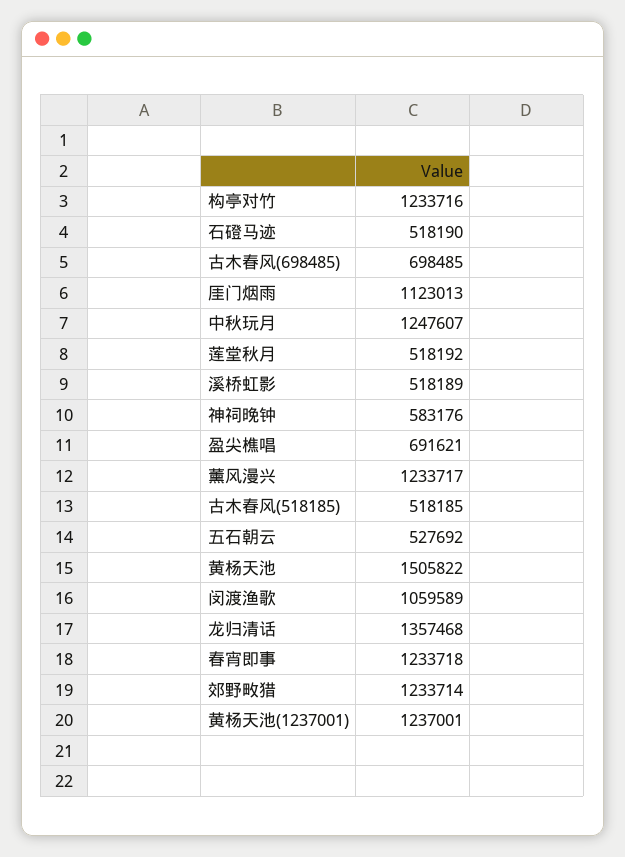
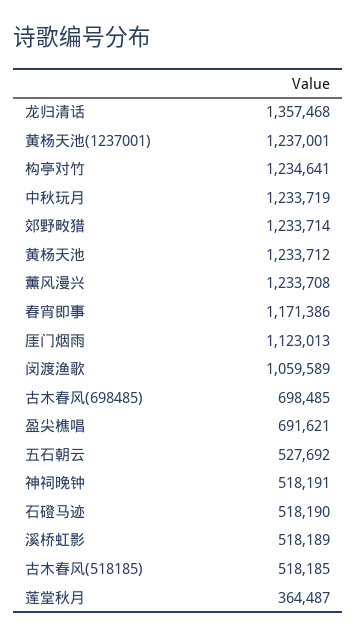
  {
-   "构亭对竹": 1233716,
+   "构亭对竹": 1234641,
    "石磴马迹": 518190,
    "古木春风(698485)": 698485,
    "厓门烟雨": 1123013,
-   "中秋玩月": 1247607,
+   "中秋玩月": 1233719,
-   "莲堂秋月": 518192,
+   "莲堂秋月": 364487,
    "溪桥虹影": 518189,
-   "神祠晚钟": 583176,
+   "神祠晚钟": 518191,
    "盈尖樵唱": 691621,
-   "薰风漫兴": 1233717,
+   "薰风漫兴": 1233708,
    "古木春风(518185)": 518185,
    "五石朝云": 527692,
-   "黄杨天池": 1505822,
+   "黄杨天池": 1233712,
    "闵渡渔歌": 1059589,
    "龙归清话": 1357468,
-   "春宵即事": 1233718,
+   "春宵即事": 1171386,
    "郊野畋猎": 1233714,
    "黄杨天池(1237001)": 1237001
  }

